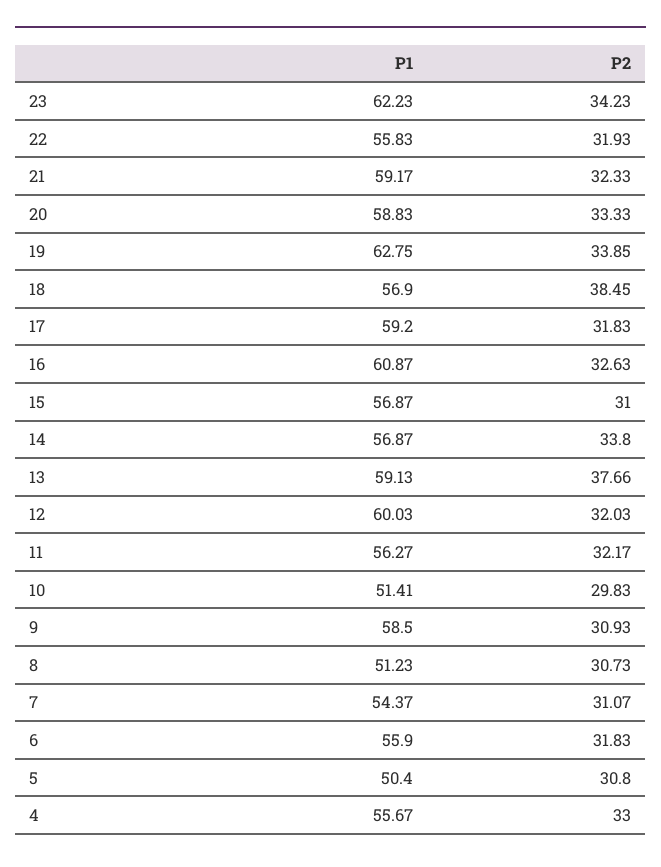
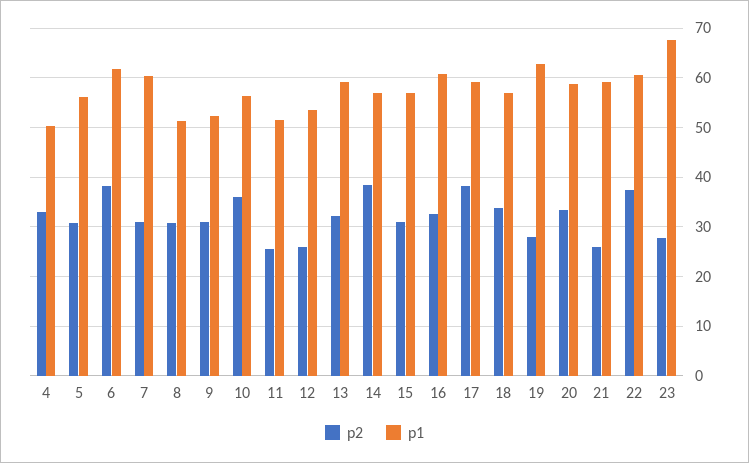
  {
    "P1": {
-     "23": 62.23,
+     "23": 68,
-     "22": 55.83,
+     "22": 60,
      "21": 59.17,
      "20": 58.83,
      "19": 62.75,
      "18": 56.9,
      "17": 59.2,
      "16": 60.87,
      "15": 56.87,
      "14": 56.87,
      "13": 59.13,
-     "12": 60.03,
+     "12": 54,
-     "11": 56.27,
+     "11": 52,
-     "10": 51.41,
+     "10": 56,
-     "9": 58.5,
+     "9": 52,
      "8": 51.23,
-     "7": 54.37,
+     "7": 60,
-     "6": 55.9,
+     "6": 62,
-     "5": 50.4,
+     "5": 56,
-     "4": 55.67
+     "4": 50
    },
    "P2": {
-     "23": 34.23,
+     "23": 28,
-     "22": 31.93,
+     "22": 38,
-     "21": 32.33,
+     "21": 26,
      "20": 33.33,
-     "19": 33.85,
+     "19": 28,
-     "18": 38.45,
+     "18": 34,
-     "17": 31.83,
+     "17": 38,
      "16": 32.63,
      "15": 31,
-     "14": 33.8,
+     "14": 38,
-     "13": 37.66,
+     "13": 32,
-     "12": 32.03,
+     "12": 26,
-     "11": 32.17,
+     "11": 26,
-     "10": 29.83,
+     "10": 36,
      "9": 30.93,
      "8": 30.73,
      "7": 31.07,
-     "6": 31.83,
+     "6": 38,
      "5": 30.8,
      "4": 33
    }
  }

